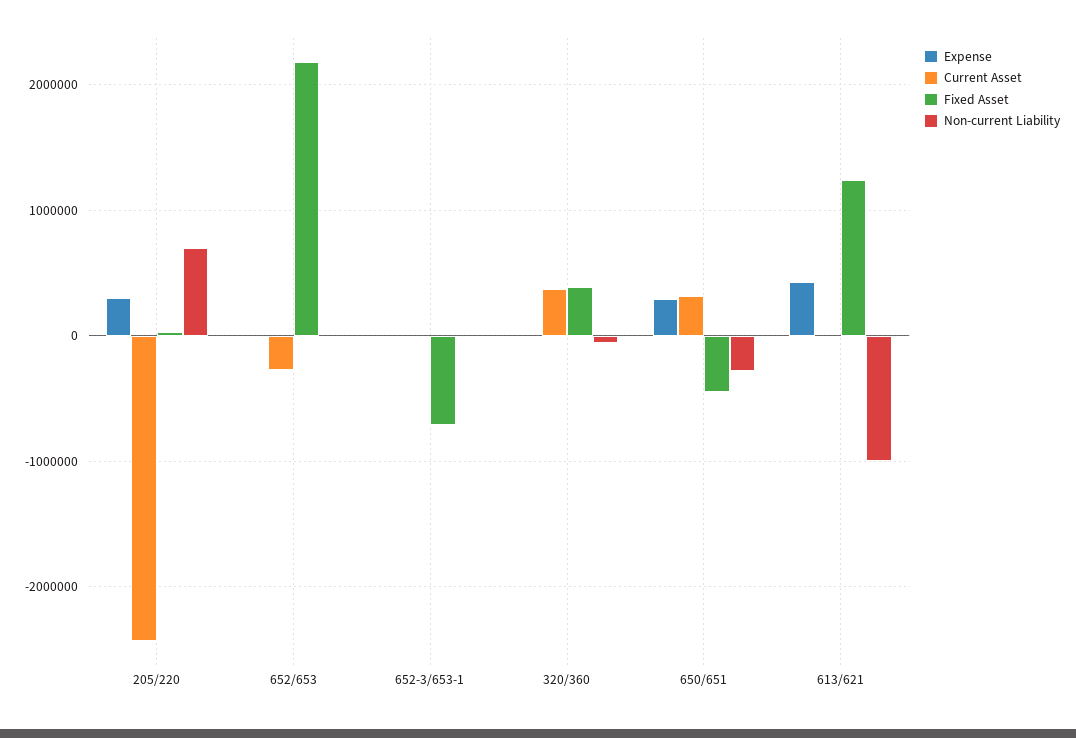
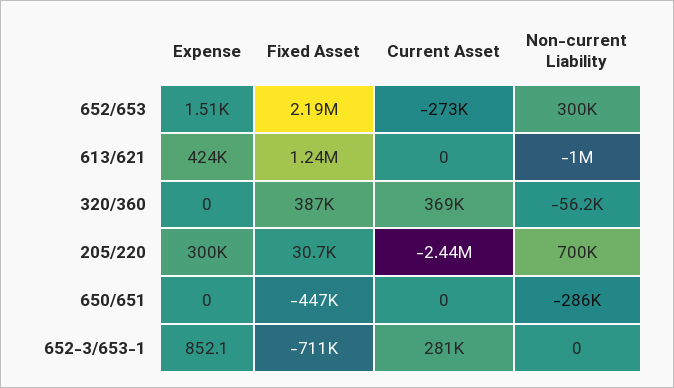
  {
    "Expense": {
      "205/220": 300000,
      "652/653": 1510,
      "652-3/653-1": 852.1,
      "320/360": 0,
-     "650/651": 300000,
+     "650/651": 0,
      "613/621": 424000
    },
    "Current Asset": {
      "205/220": -2440000,
      "652/653": -273000,
-     "652-3/653-1": 0,
+     "652-3/653-1": 281000,
      "320/360": 369000,
-     "650/651": 300000,
+     "650/651": 0,
      "613/621": 0
    },
    "Fixed Asset": {
      "205/220": 30700,
      "652/653": 2190000,
      "652-3/653-1": -711000,
      "320/360": 387000,
      "650/651": -447000,
      "613/621": 1240000
    },
    "Non-current Liability": {
      "205/220": 700000,
-     "652/653": 0,
+     "652/653": 300000,
      "652-3/653-1": 0,
      "320/360": -56200,
      "650/651": -286000,
      "613/621": -1000000
    }
  }

